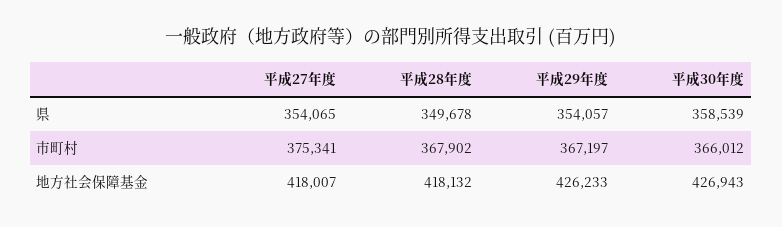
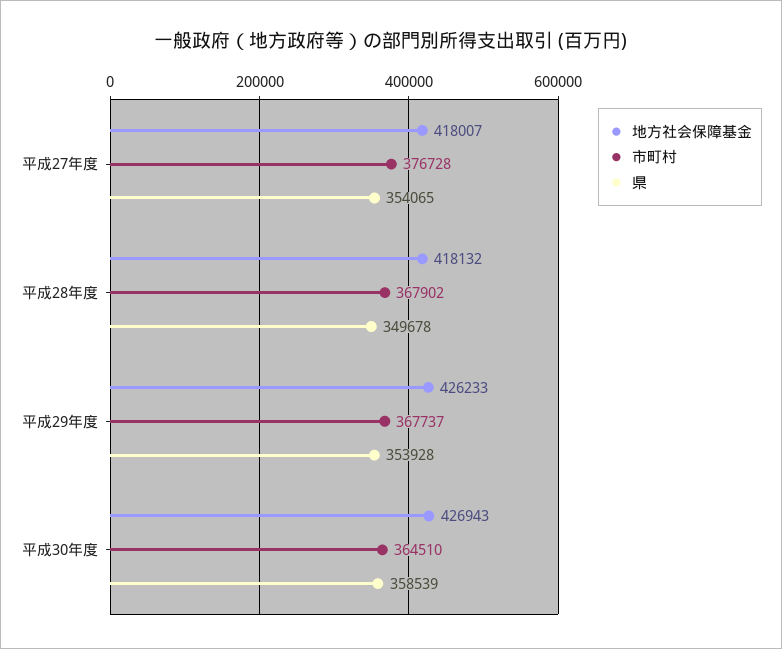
  {
    "県": {
      "平成27年度": 354065,
      "平成28年度": 349678,
-     "平成29年度": 354057,
+     "平成29年度": 353928,
      "平成30年度": 358539
    },
    "市町村": {
-     "平成27年度": 375341,
+     "平成27年度": 376728,
      "平成28年度": 367902,
-     "平成29年度": 367197,
+     "平成29年度": 367737,
-     "平成30年度": 366012
+     "平成30年度": 364510
    },
    "地方社会保障基金": {
      "平成27年度": 418007,
      "平成28年度": 418132,
      "平成29年度": 426233,
      "平成30年度": 426943
    }
  }

